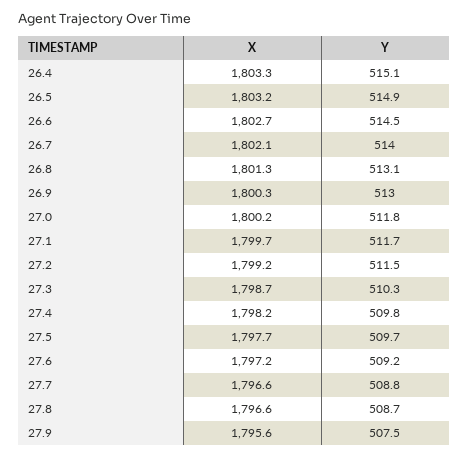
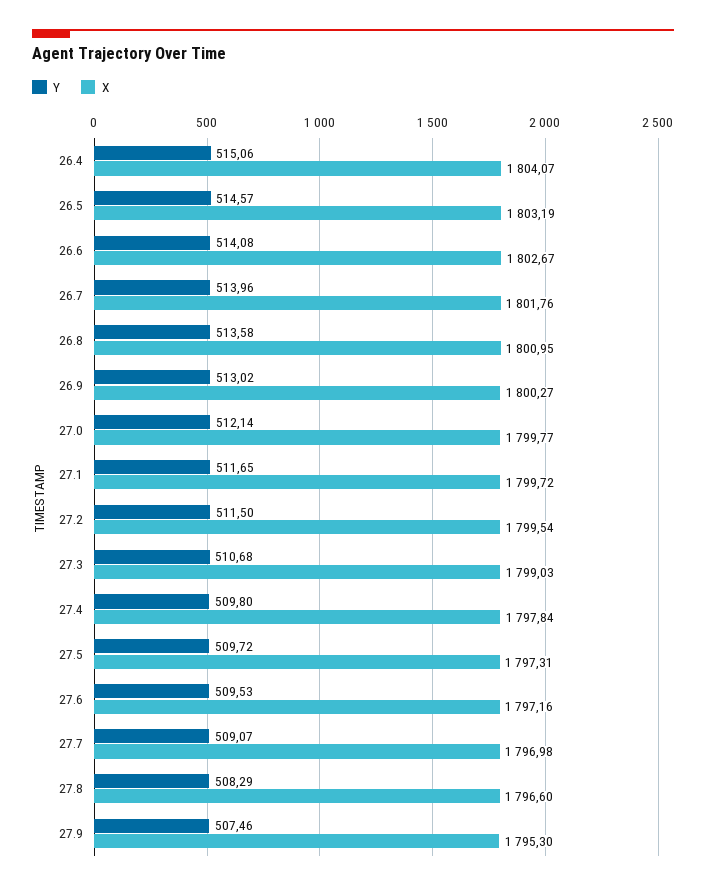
  {
    "X": {
-     "26.4": 1803.3,
+     "26.4": 1804.07,
      "26.5": 1803.19,
      "26.6": 1802.67,
-     "26.7": 1802.1,
+     "26.7": 1801.76,
-     "26.8": 1801.3,
+     "26.8": 1800.95,
      "26.9": 1800.27,
-     "27.0": 1800.2,
+     "27.0": 1799.77,
      "27.1": 1799.72,
-     "27.2": 1799.2,
+     "27.2": 1799.54,
-     "27.3": 1798.7,
+     "27.3": 1799.03,
-     "27.4": 1798.2,
+     "27.4": 1797.84,
-     "27.5": 1797.7,
+     "27.5": 1797.31,
      "27.6": 1797.16,
-     "27.7": 1796.6,
+     "27.7": 1796.98,
      "27.8": 1796.6,
-     "27.9": 1795.6
+     "27.9": 1795.3
    },
    "Y": {
      "26.4": 515.06,
-     "26.5": 514.9,
+     "26.5": 514.57,
-     "26.6": 514.5,
+     "26.6": 514.08,
      "26.7": 513.96,
-     "26.8": 513.1,
+     "26.8": 513.58,
      "26.9": 513.02,
-     "27.0": 511.8,
+     "27.0": 512.14,
      "27.1": 511.65,
      "27.2": 511.5,
-     "27.3": 510.3,
+     "27.3": 510.68,
      "27.4": 509.8,
      "27.5": 509.72,
-     "27.6": 509.2,
+     "27.6": 509.53,
-     "27.7": 508.8,
+     "27.7": 509.07,
-     "27.8": 508.7,
+     "27.8": 508.29,
      "27.9": 507.46
    }
  }

